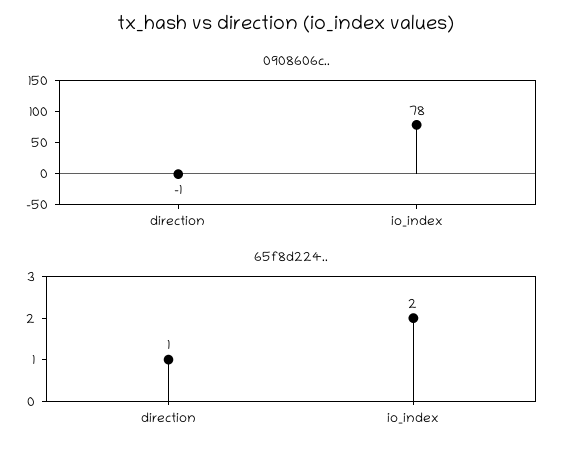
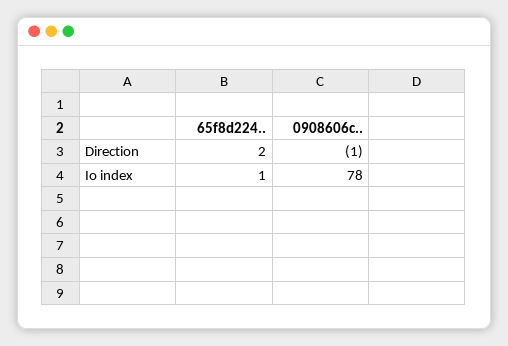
  {
    "0908606c..": {
      "direction": -1,
      "io_index": 78
    },
    "65f8d224..": {
-     "direction": 1,
+     "direction": 2,
-     "io_index": 2
+     "io_index": 1
    }
  }

